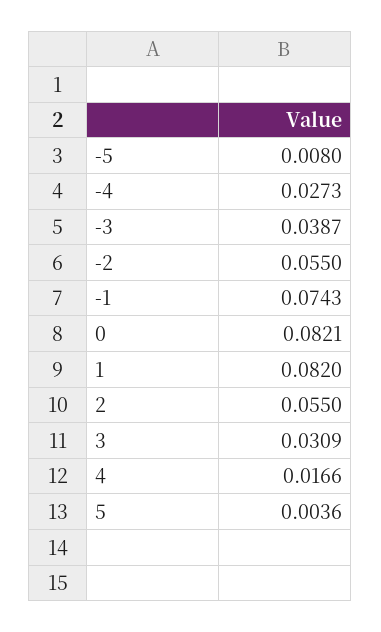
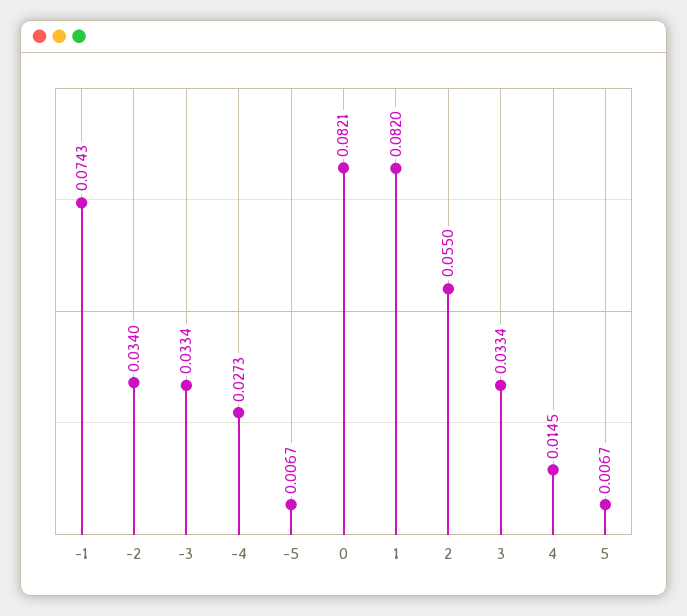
  {
-   "-5": 0.008,
+   "-5": 0.0067,
    "-4": 0.0273,
-   "-3": 0.0387,
+   "-3": 0.0334,
-   "-2": 0.055,
+   "-2": 0.034,
    "-1": 0.0743,
    "0": 0.0821,
    "1": 0.082,
    "2": 0.055,
-   "3": 0.0309,
+   "3": 0.0334,
-   "4": 0.0166,
+   "4": 0.0145,
-   "5": 0.0036
+   "5": 0.0067
  }

